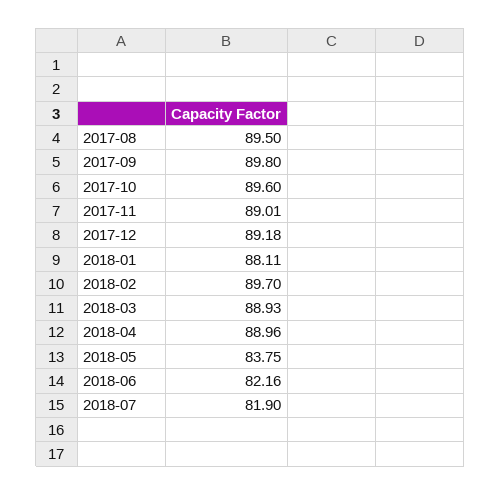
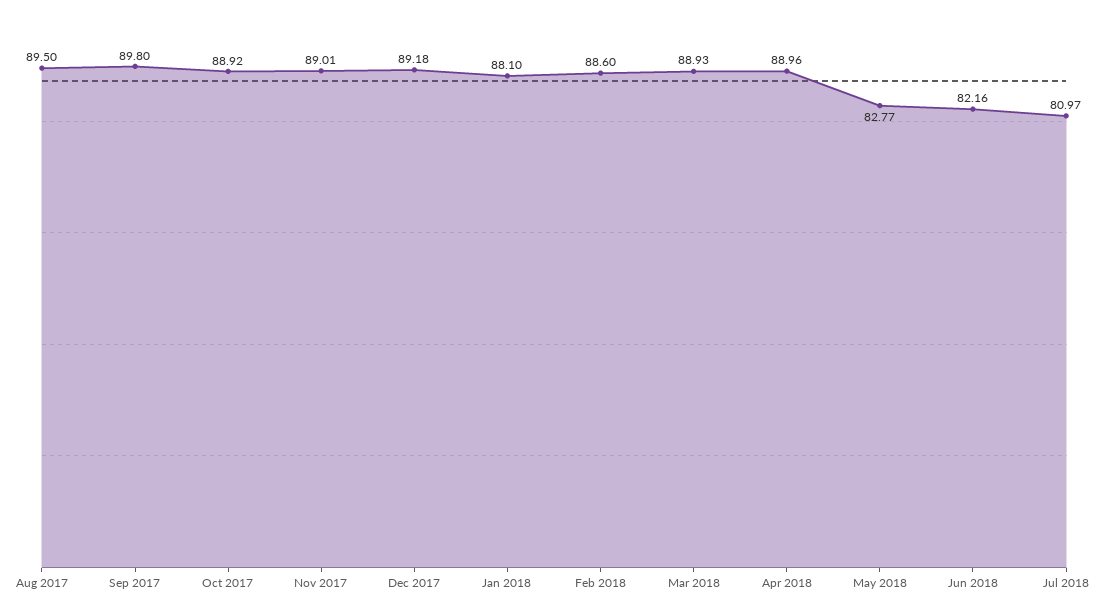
  {
    "2017-08": 89.5,
    "2017-09": 89.8,
-   "2017-10": 89.6,
+   "2017-10": 88.92,
    "2017-11": 89.01,
    "2017-12": 89.18,
-   "2018-01": 88.11,
+   "2018-01": 88.1,
-   "2018-02": 89.7,
+   "2018-02": 88.6,
    "2018-03": 88.93,
    "2018-04": 88.96,
-   "2018-05": 83.75,
+   "2018-05": 82.77,
    "2018-06": 82.16,
-   "2018-07": 81.9
+   "2018-07": 80.97
  }

